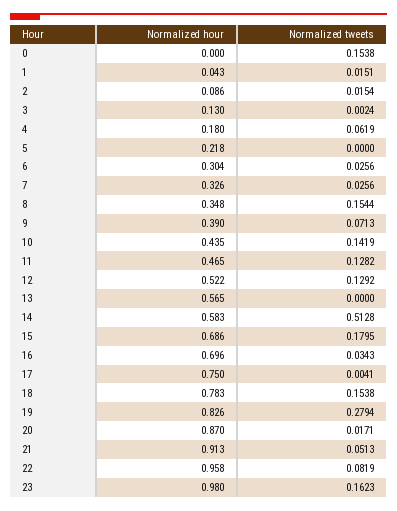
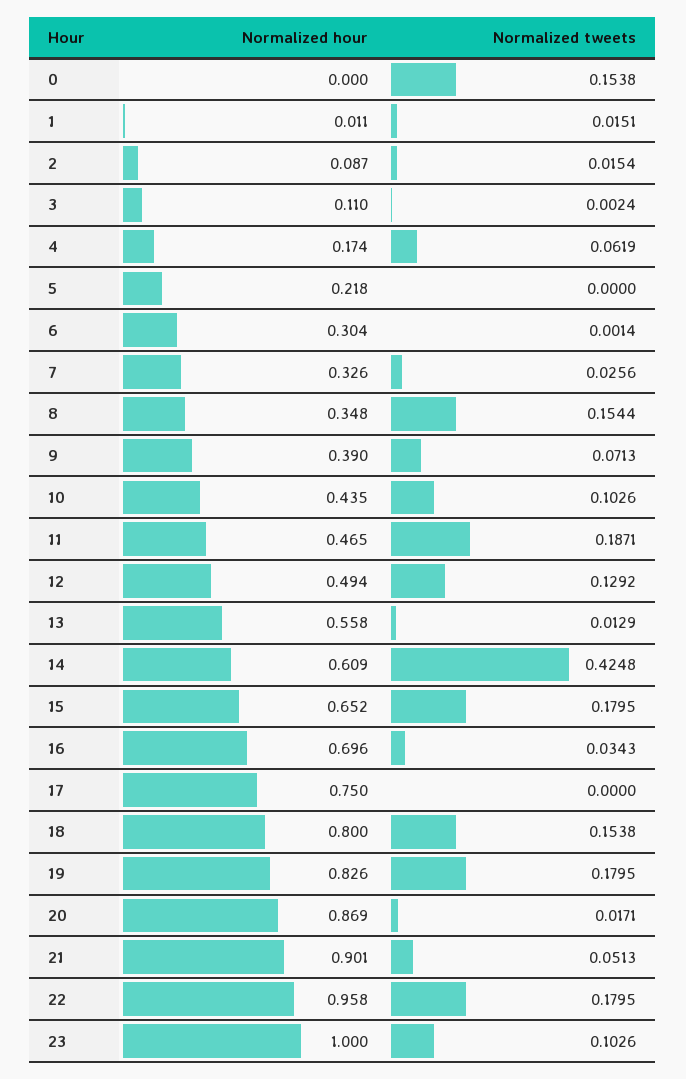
  {
    "Normalized hour": {
      "0": 0,
-     "1": 0.043,
+     "1": 0.011,
-     "2": 0.086,
+     "2": 0.087,
-     "3": 0.13,
+     "3": 0.11,
-     "4": 0.18,
+     "4": 0.174,
      "5": 0.218,
      "6": 0.304,
      "7": 0.326,
      "8": 0.348,
      "9": 0.39,
      "10": 0.435,
      "11": 0.465,
-     "12": 0.522,
+     "12": 0.494,
-     "13": 0.565,
+     "13": 0.558,
-     "14": 0.583,
+     "14": 0.609,
-     "15": 0.686,
+     "15": 0.652,
      "16": 0.696,
      "17": 0.75,
-     "18": 0.783,
+     "18": 0.8,
      "19": 0.826,
-     "20": 0.87,
+     "20": 0.869,
-     "21": 0.913,
+     "21": 0.901,
      "22": 0.958,
-     "23": 0.98
+     "23": 1
    },
    "Normalized tweets": {
      "0": 0.1538,
      "1": 0.0151,
      "2": 0.0154,
      "3": 0.0024,
      "4": 0.0619,
      "5": 0,
-     "6": 0.0256,
+     "6": 0.0014,
      "7": 0.0256,
      "8": 0.1544,
      "9": 0.0713,
-     "10": 0.1419,
+     "10": 0.1026,
-     "11": 0.1282,
+     "11": 0.1871,
      "12": 0.1292,
-     "13": 0,
+     "13": 0.0129,
-     "14": 0.5128,
+     "14": 0.4248,
      "15": 0.1795,
      "16": 0.0343,
-     "17": 0.0041,
+     "17": 0,
      "18": 0.1538,
-     "19": 0.2794,
+     "19": 0.1795,
      "20": 0.0171,
      "21": 0.0513,
-     "22": 0.0819,
+     "22": 0.1795,
-     "23": 0.1623
+     "23": 0.1026
    }
  }

